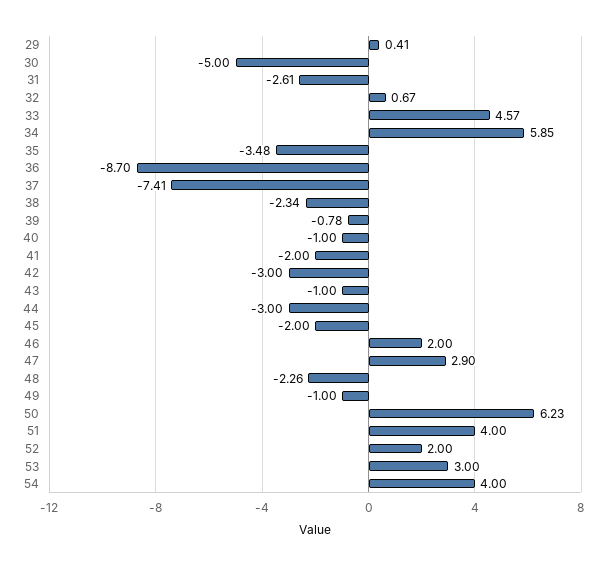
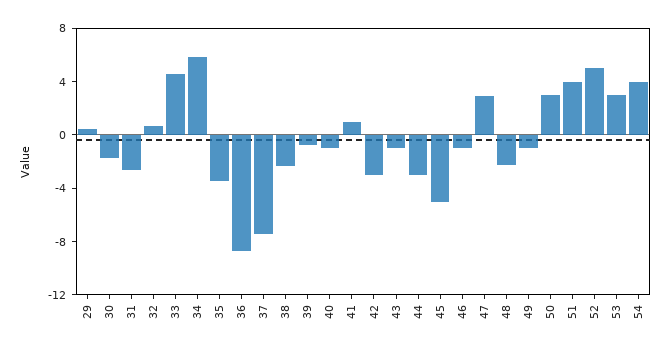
  {
    "29": 0.41,
-   "30": -5,
+   "30": -2,
    "31": -2.61,
    "32": 0.67,
    "33": 4.57,
    "34": 5.85,
    "35": -3.48,
    "36": -8.7,
    "37": -7.41,
    "38": -2.34,
    "39": -0.78,
    "40": -1,
-   "41": -2,
+   "41": 1,
    "42": -3,
    "43": -1,
    "44": -3,
-   "45": -2,
+   "45": -5,
-   "46": 2,
+   "46": -1,
    "47": 2.9,
    "48": -2.26,
    "49": -1,
-   "50": 6.23,
+   "50": 3,
    "51": 4,
-   "52": 2,
+   "52": 5,
    "53": 3,
    "54": 4
  }

